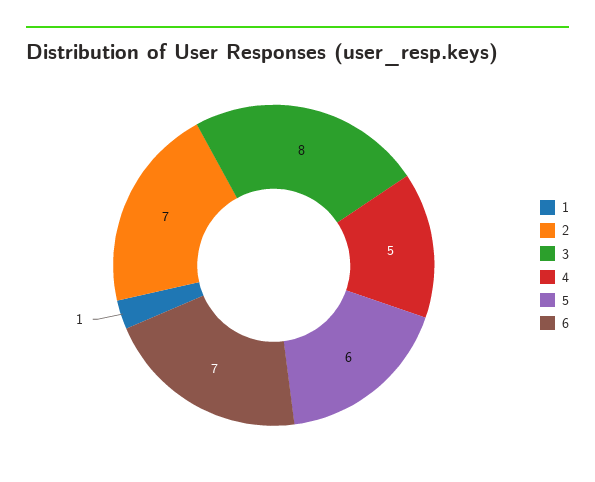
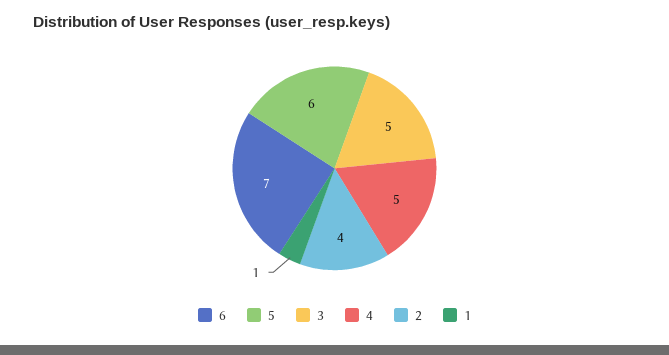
  {
    "1": 1,
-   "2": 7,
+   "2": 4,
-   "3": 8,
+   "3": 5,
    "4": 5,
    "5": 6,
    "6": 7
  }

